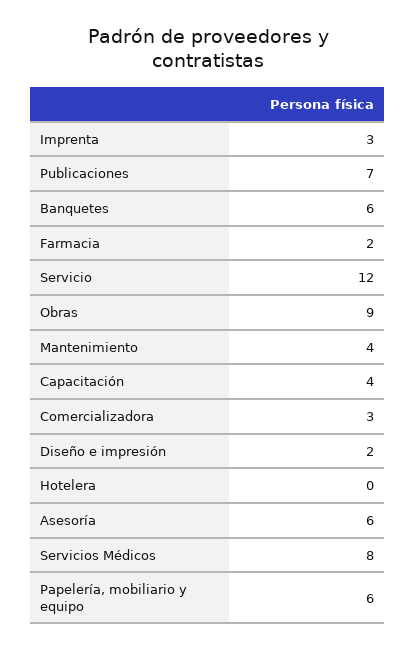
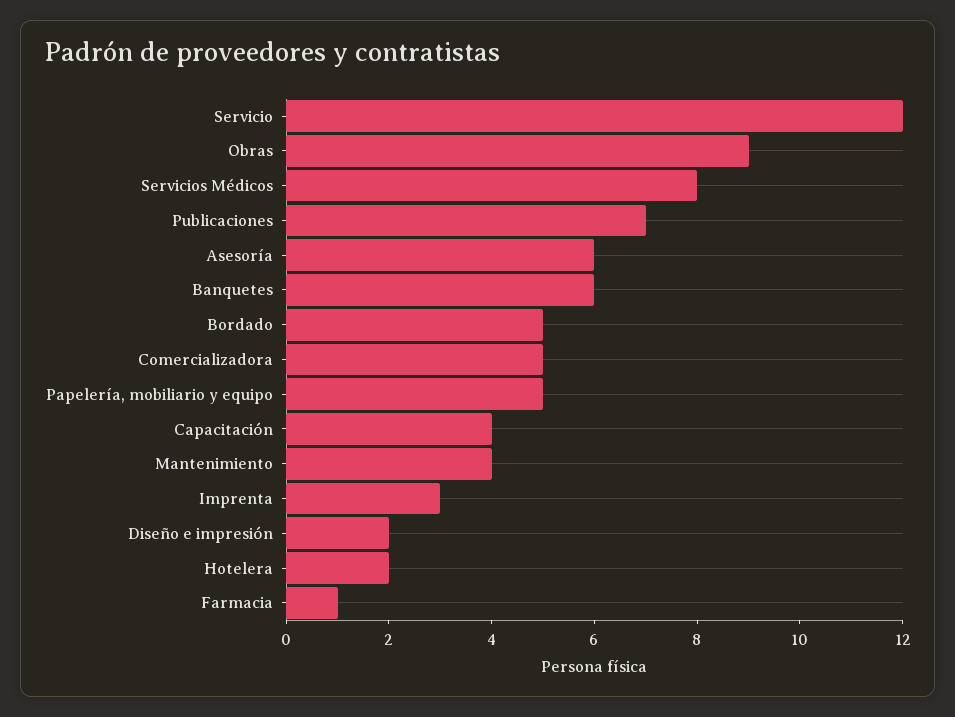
  {
    "Imprenta": 3,
    "Publicaciones": 7,
    "Banquetes": 6,
-   "Farmacia": 2,
+   "Farmacia": 1,
    "Servicio": 12,
    "Obras": 9,
    "Mantenimiento": 4,
    "Capacitación": 4,
-   "Comercializadora": 3,
+   "Comercializadora": 5,
    "Diseño e impresión": 2,
-   "Hotelera": 0,
+   "Hotelera": 2,
    "Asesoría": 6,
    "Servicios Médicos": 8,
-   "Papelería, mobiliario y equipo": 6
+   "Papelería, mobiliario y equipo": 5,
+   "Bordado": 5
  }

